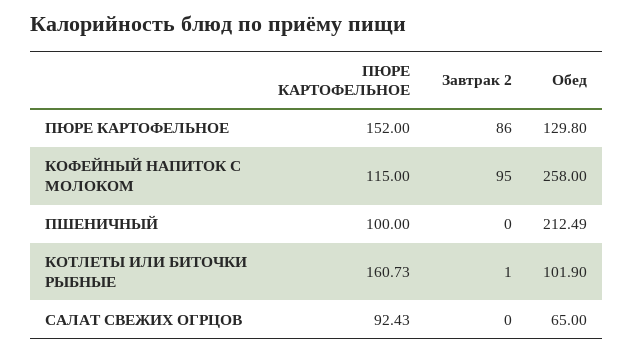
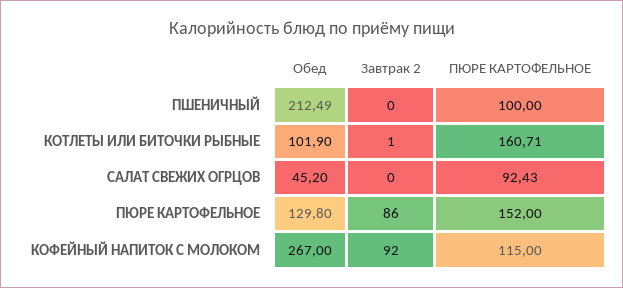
  {
    "ПЮРЕ КАРТОФЕЛЬНОЕ": {
      "ПЮРЕ КАРТОФЕЛЬНОЕ": 152,
      "КОФЕЙНЫЙ НАПИТОК С МОЛОКОМ": 115,
      "ПШЕНИЧНЫЙ": 100,
-     "КОТЛЕТЫ ИЛИ БИТОЧКИ РЫБНЫЕ": 160.73,
+     "КОТЛЕТЫ ИЛИ БИТОЧКИ РЫБНЫЕ": 160.71,
      "САЛАТ СВЕЖИХ ОГРЦОВ": 92.43
    },
    "Завтрак 2": {
      "ПЮРЕ КАРТОФЕЛЬНОЕ": 86,
-     "КОФЕЙНЫЙ НАПИТОК С МОЛОКОМ": 95,
+     "КОФЕЙНЫЙ НАПИТОК С МОЛОКОМ": 92,
      "ПШЕНИЧНЫЙ": 0,
      "КОТЛЕТЫ ИЛИ БИТОЧКИ РЫБНЫЕ": 1,
      "САЛАТ СВЕЖИХ ОГРЦОВ": 0
    },
    "Обед": {
      "ПЮРЕ КАРТОФЕЛЬНОЕ": 129.8,
-     "КОФЕЙНЫЙ НАПИТОК С МОЛОКОМ": 258,
+     "КОФЕЙНЫЙ НАПИТОК С МОЛОКОМ": 267,
      "ПШЕНИЧНЫЙ": 212.49,
      "КОТЛЕТЫ ИЛИ БИТОЧКИ РЫБНЫЕ": 101.9,
-     "САЛАТ СВЕЖИХ ОГРЦОВ": 65
+     "САЛАТ СВЕЖИХ ОГРЦОВ": 45.2
    }
  }

